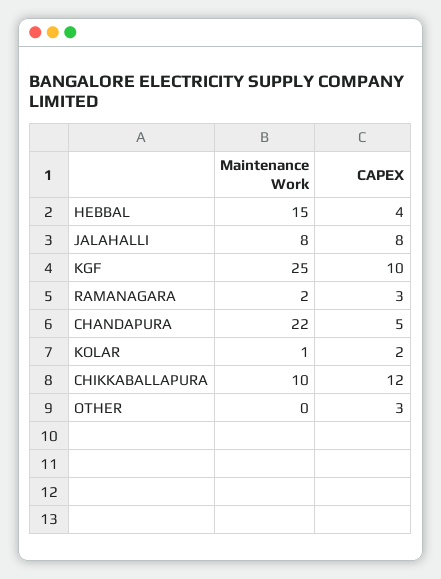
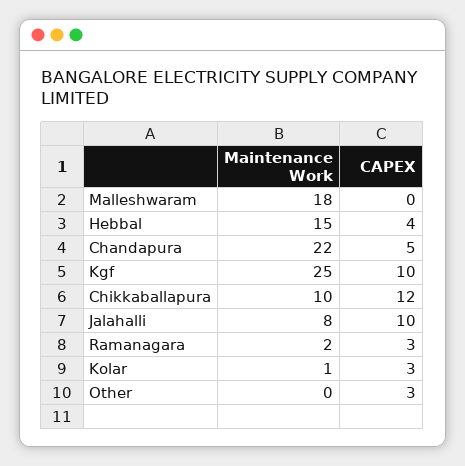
  {
    "Maintenance Work": {
      "HEBBAL": 15,
      "JALAHALLI": 8,
      "KGF": 25,
      "RAMANAGARA": 2,
      "CHANDAPURA": 22,
      "KOLAR": 1,
      "CHIKKABALLAPURA": 10,
-     "OTHER": 0
+     "OTHER": 0,
+     "Malleshwaram": 18
    },
    "CAPEX": {
      "HEBBAL": 4,
-     "JALAHALLI": 8,
+     "JALAHALLI": 10,
      "KGF": 10,
      "RAMANAGARA": 3,
      "CHANDAPURA": 5,
-     "KOLAR": 2,
+     "KOLAR": 3,
      "CHIKKABALLAPURA": 12,
-     "OTHER": 3
+     "OTHER": 3,
+     "Malleshwaram": 0
    }
  }

